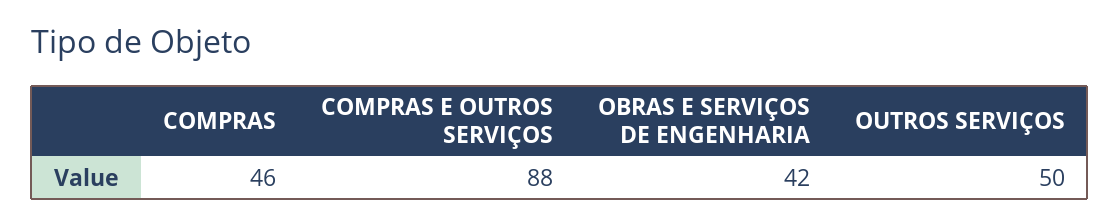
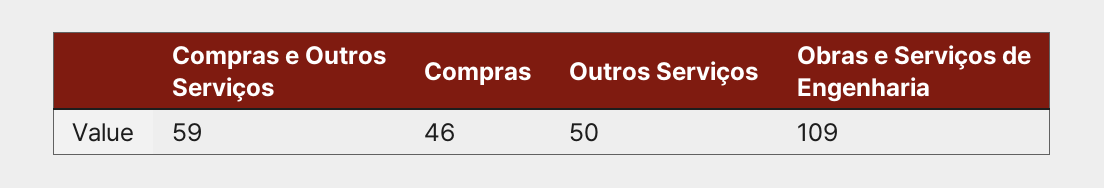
  {
    "COMPRAS": 46,
-   "COMPRAS E OUTROS SERVIÇOS": 88,
+   "COMPRAS E OUTROS SERVIÇOS": 59,
-   "OBRAS E SERVIÇOS DE ENGENHARIA": 42,
+   "OBRAS E SERVIÇOS DE ENGENHARIA": 109,
    "OUTROS SERVIÇOS": 50
  }

